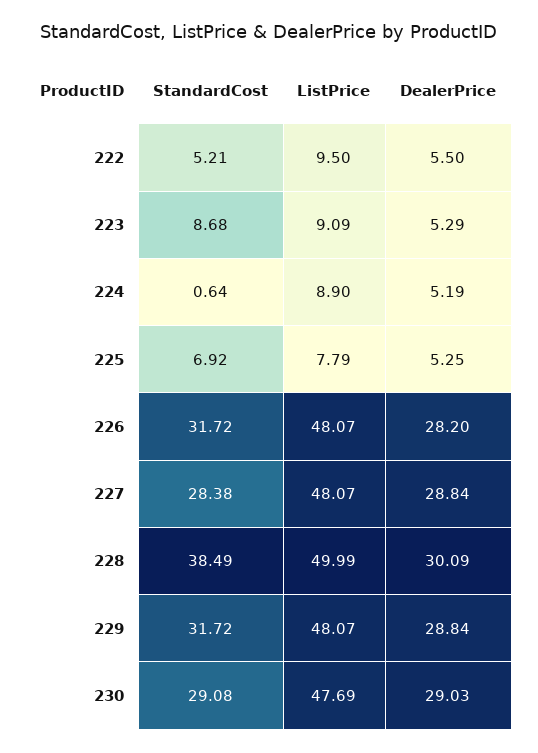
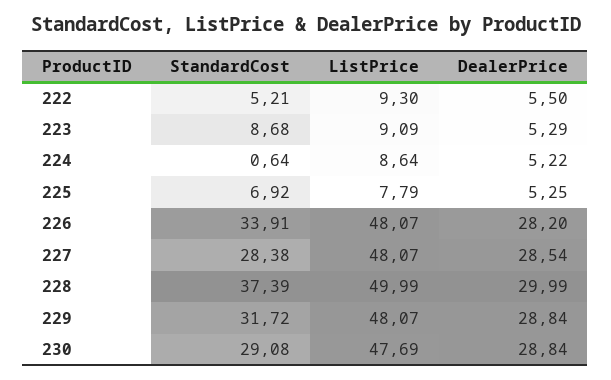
  {
    "StandardCost": {
      "222": 5.21,
      "223": 8.68,
      "224": 0.64,
      "225": 6.92,
-     "226": 31.72,
+     "226": 33.91,
      "227": 28.38,
-     "228": 38.49,
+     "228": 37.39,
      "229": 31.72,
      "230": 29.08
    },
    "ListPrice": {
-     "222": 9.5,
+     "222": 9.3,
      "223": 9.09,
-     "224": 8.9,
+     "224": 8.64,
      "225": 7.79,
      "226": 48.07,
      "227": 48.07,
      "228": 49.99,
      "229": 48.07,
      "230": 47.69
    },
    "DealerPrice": {
      "222": 5.5,
      "223": 5.29,
-     "224": 5.19,
+     "224": 5.22,
      "225": 5.25,
      "226": 28.2,
-     "227": 28.84,
+     "227": 28.54,
-     "228": 30.09,
+     "228": 29.99,
      "229": 28.84,
-     "230": 29.03
+     "230": 28.84
    }
  }

